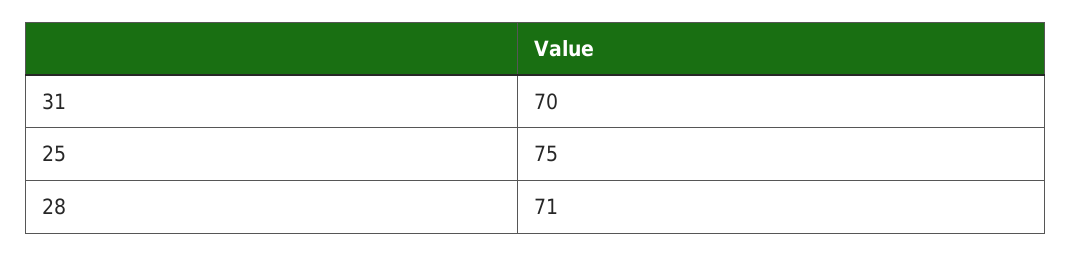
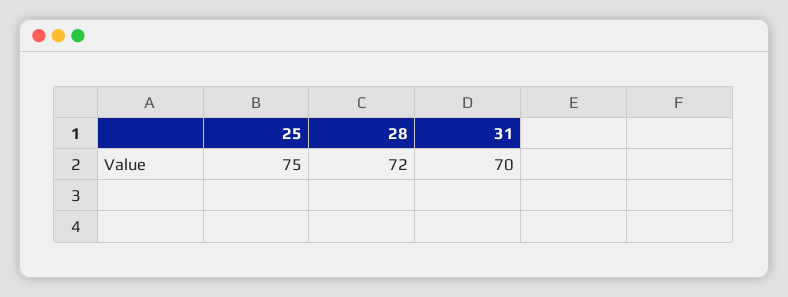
  {
    "31": 70,
    "25": 75,
-   "28": 71
+   "28": 72
  }

